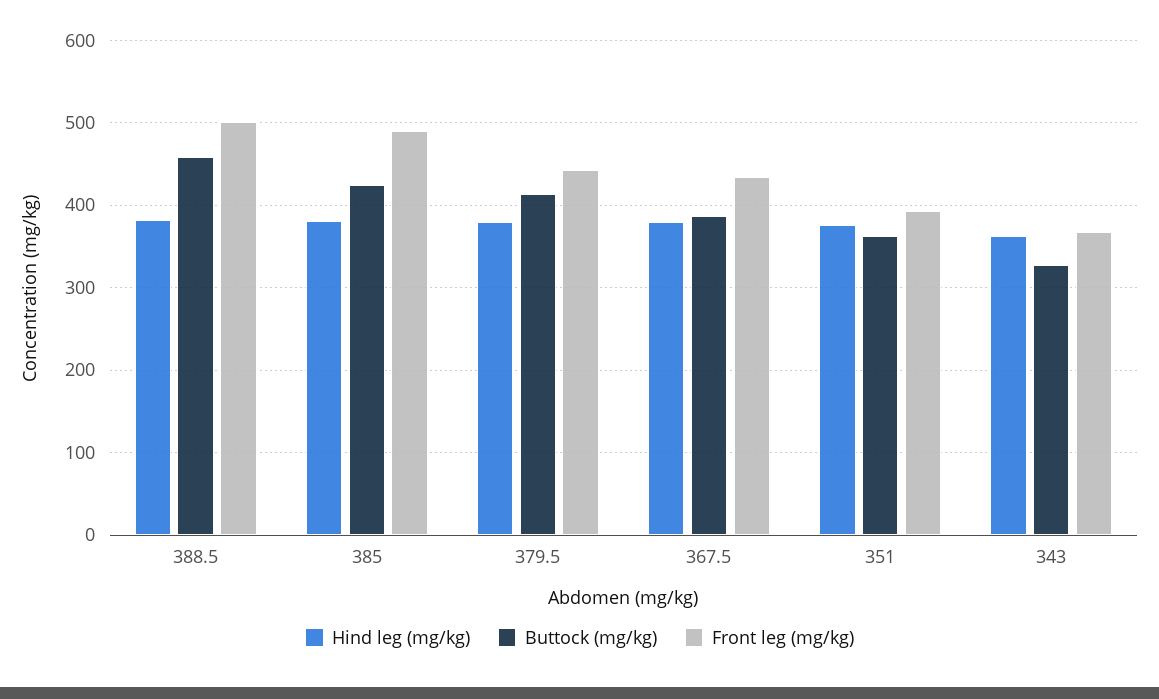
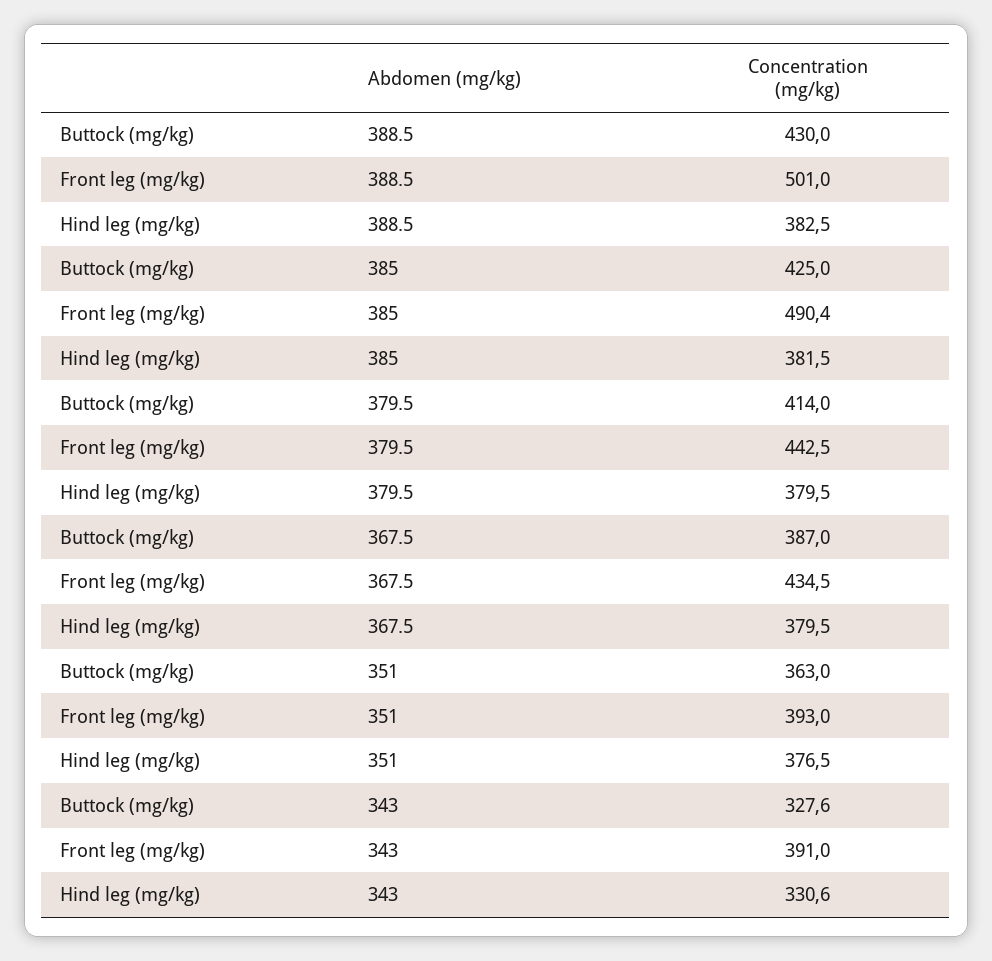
  {
    "Hind leg (mg/kg)": {
      "388.5": 382.5,
      "385": 381.5,
      "379.5": 379.5,
      "367.5": 379.5,
      "351": 376.5,
-     "343": 360
+     "343": 330.6
    },
    "Buttock (mg/kg)": {
-     "388.5": 460,
+     "388.5": 430,
      "385": 425,
      "379.5": 414,
      "367.5": 387,
      "351": 363,
      "343": 327.6
    },
    "Front leg (mg/kg)": {
      "388.5": 501,
      "385": 490.4,
      "379.5": 442.5,
      "367.5": 434.5,
      "351": 393,
-     "343": 370
+     "343": 391
    }
  }

